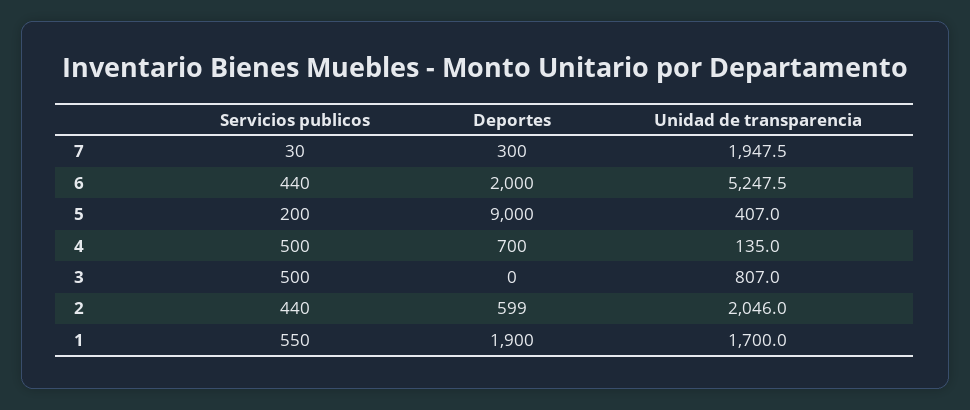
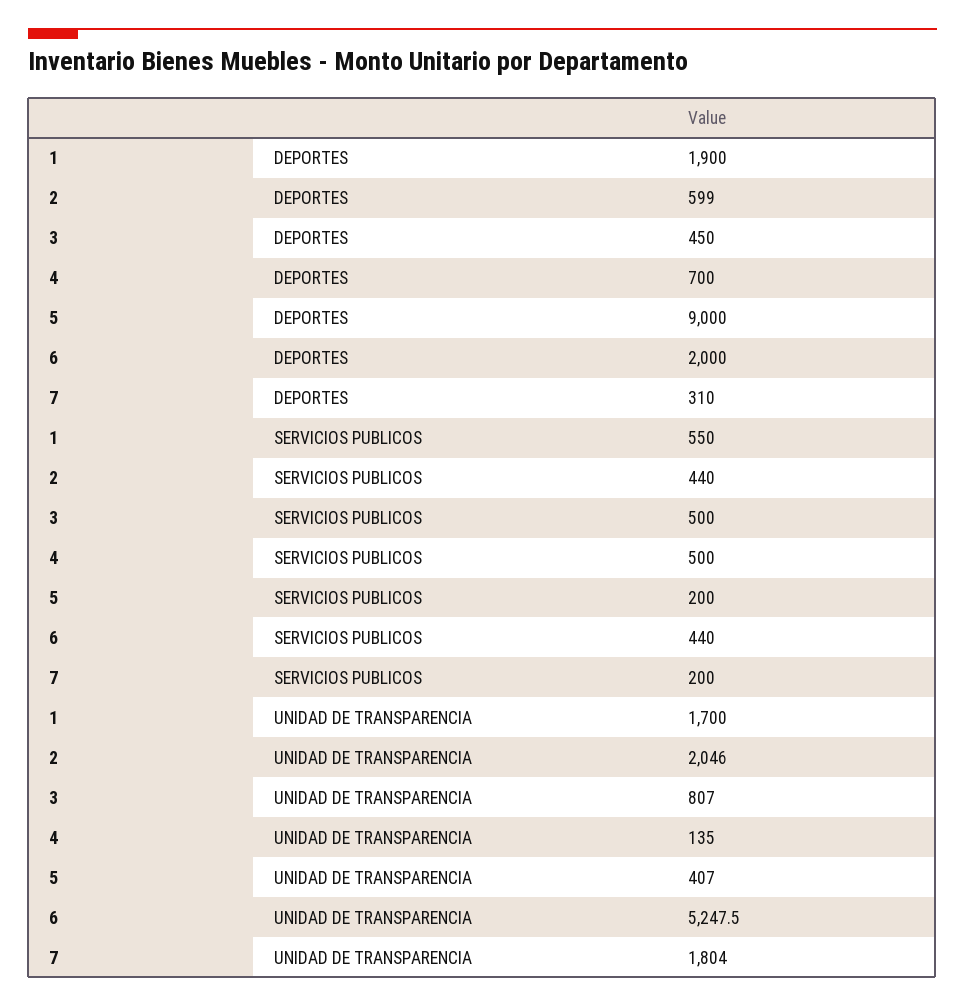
  {
    "Servicios publicos": {
-     "7": 30,
+     "7": 200,
      "6": 440,
      "5": 200,
      "4": 500,
      "3": 500,
      "2": 440,
      "1": 550
    },
    "Deportes": {
-     "7": 300,
+     "7": 310,
      "6": 2000,
      "5": 9000,
      "4": 700,
-     "3": 0,
+     "3": 450,
      "2": 599,
      "1": 1900
    },
    "Unidad de transparencia": {
-     "7": 1947.5,
+     "7": 1804,
      "6": 5247.5,
      "5": 407,
      "4": 135,
      "3": 807,
      "2": 2046,
      "1": 1700
    }
  }

